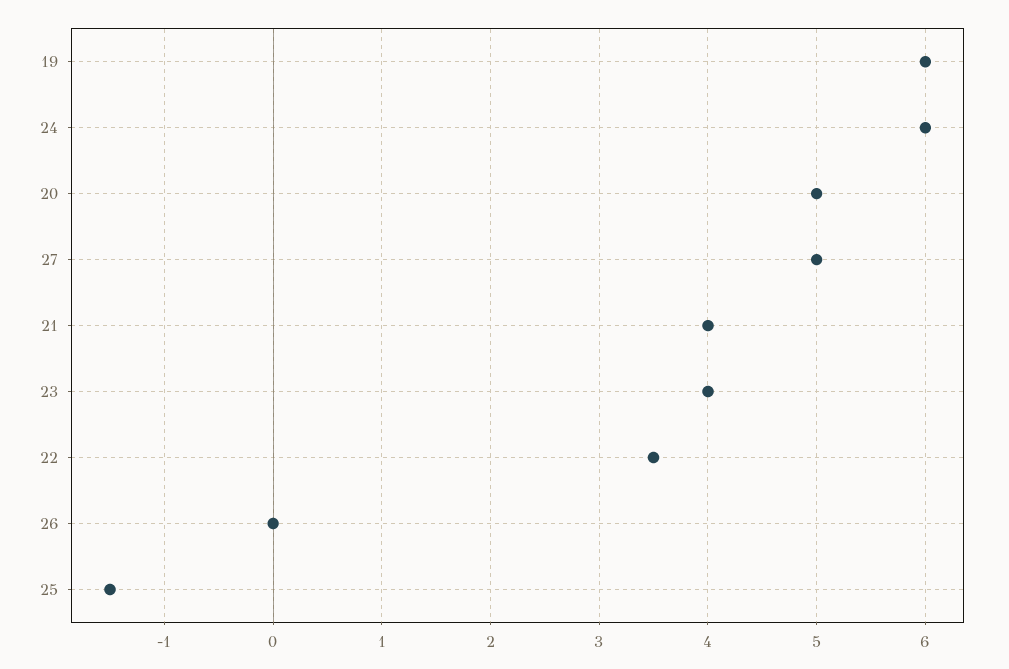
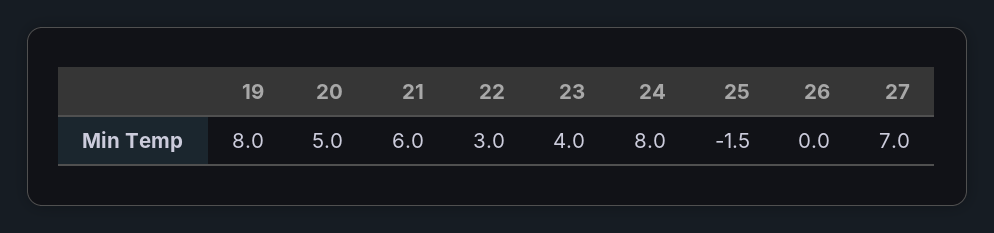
  {
-   "19": 6,
+   "19": 8,
-   "24": 6,
+   "24": 8,
    "20": 5,
-   "27": 5,
+   "27": 7,
-   "21": 4,
+   "21": 6,
    "23": 4,
-   "22": 3.5,
+   "22": 3,
    "26": 0,
    "25": -1.5
  }

